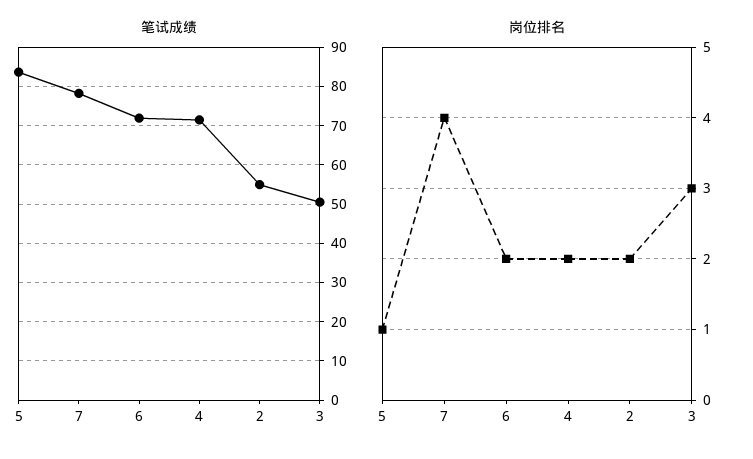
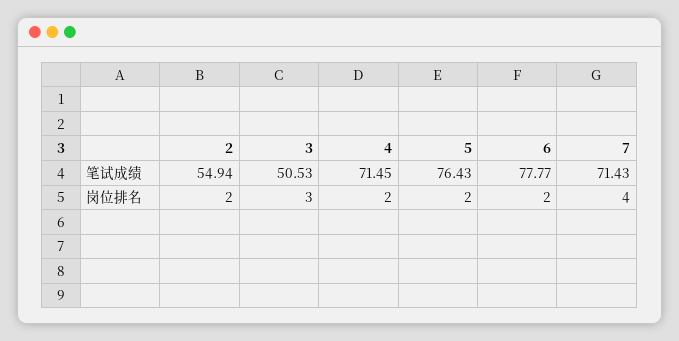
  {
    "笔试成绩": {
-     "5": 84,
+     "5": 76.43,
-     "7": 78,
+     "7": 71.43,
-     "6": 72,
+     "6": 77.77,
      "4": 71.45,
      "2": 54.94,
      "3": 50.53
    },
    "岗位排名": {
-     "5": 1,
+     "5": 2,
      "7": 4,
      "6": 2,
      "4": 2,
      "2": 2,
      "3": 3
    }
  }

